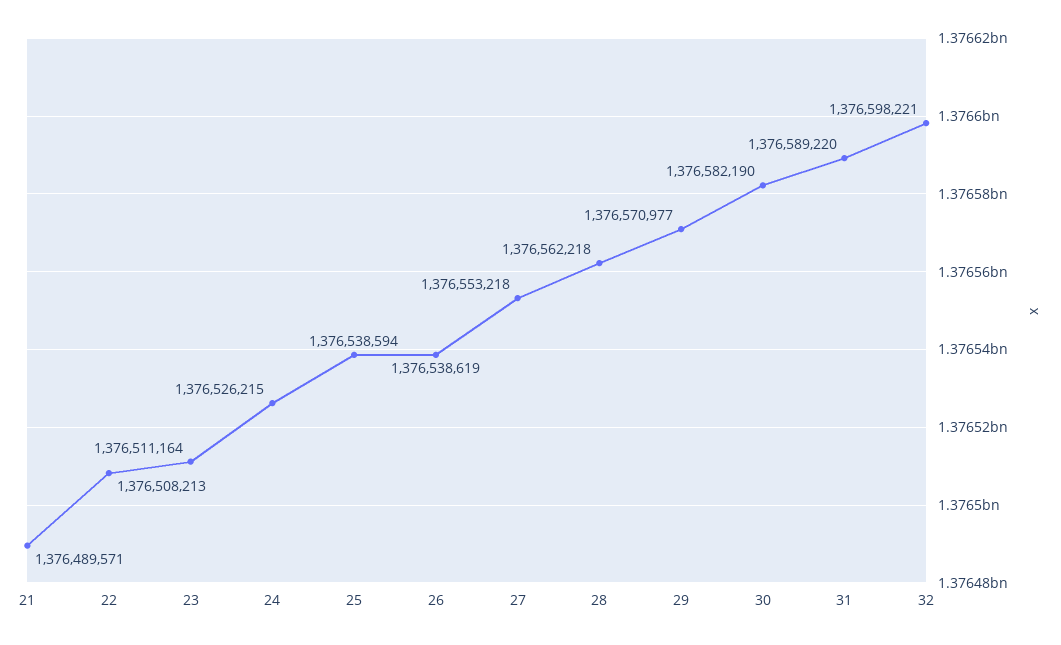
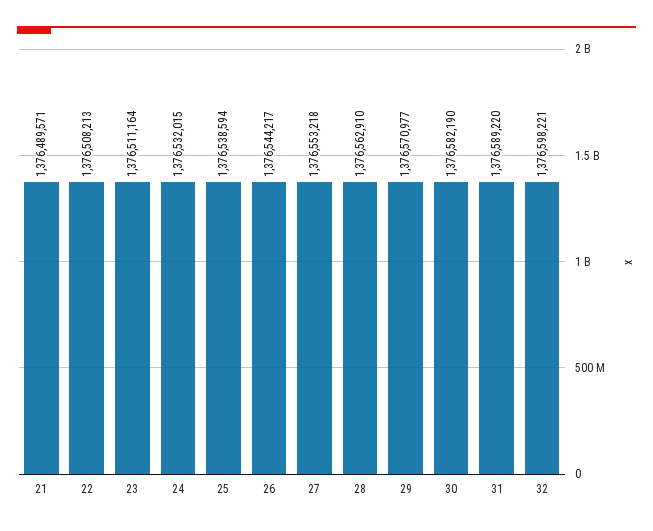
  {
    "21": 1376489571,
    "22": 1376508213,
    "23": 1376511164,
-   "24": 1376526215,
+   "24": 1376532015,
    "25": 1376538594,
-   "26": 1376538619,
+   "26": 1376544217,
    "27": 1376553218,
-   "28": 1376562218,
+   "28": 1376562910,
    "29": 1376570977,
    "30": 1376582190,
    "31": 1376589220,
    "32": 1376598221
  }

